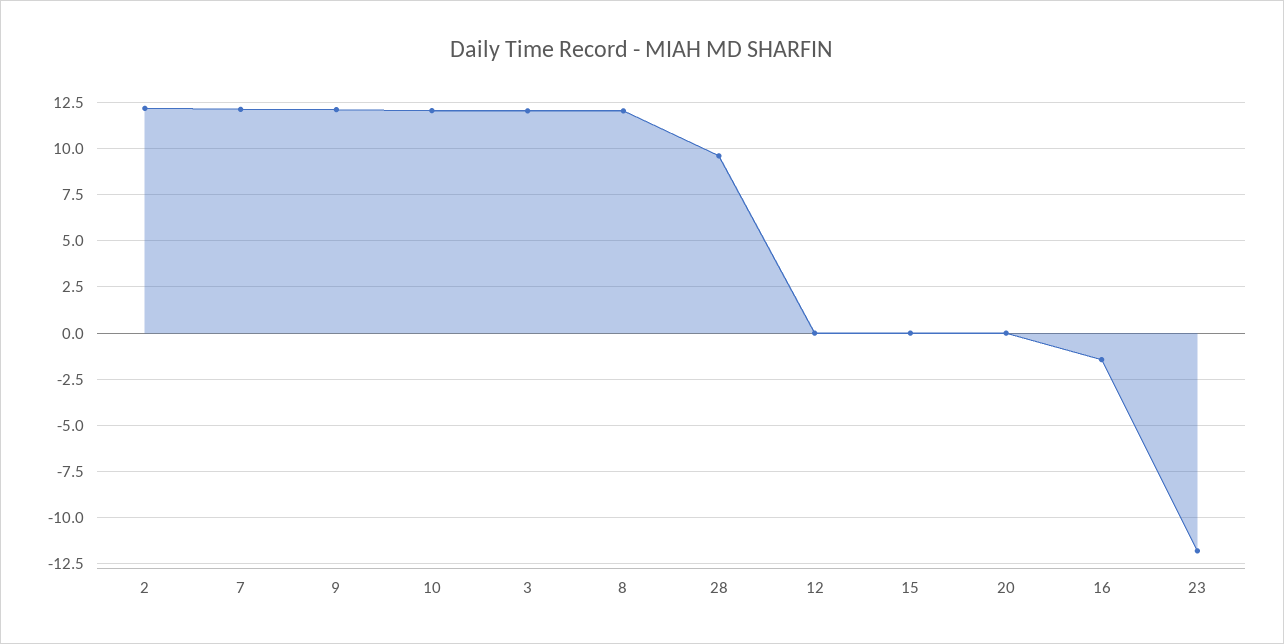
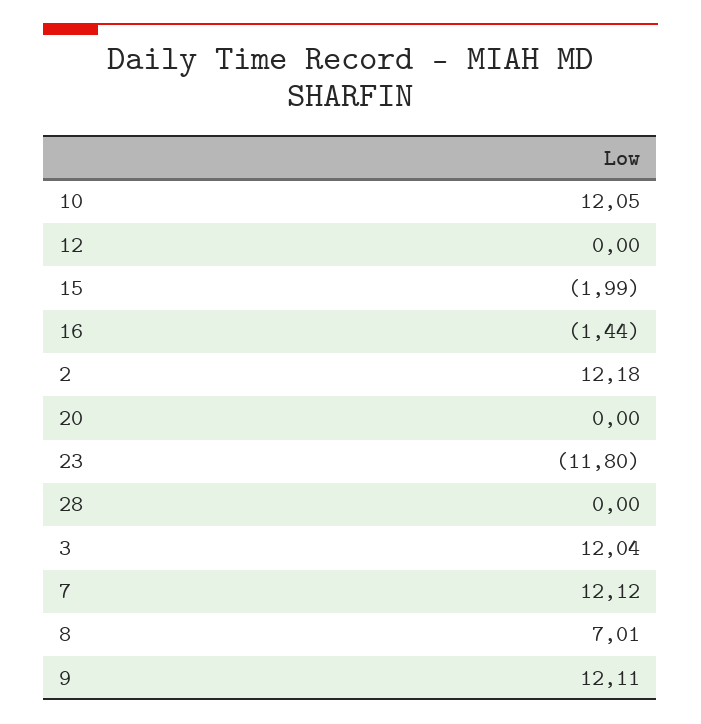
  {
    "2": 12.18,
    "7": 12.12,
    "9": 12.11,
    "10": 12.05,
    "3": 12.04,
-   "8": 12,
+   "8": 7.01,
-   "28": 9.5,
+   "28": 0,
    "12": 0,
-   "15": 0,
+   "15": -1.99,
    "20": 0,
    "16": -1.44,
    "23": -11.8
  }

